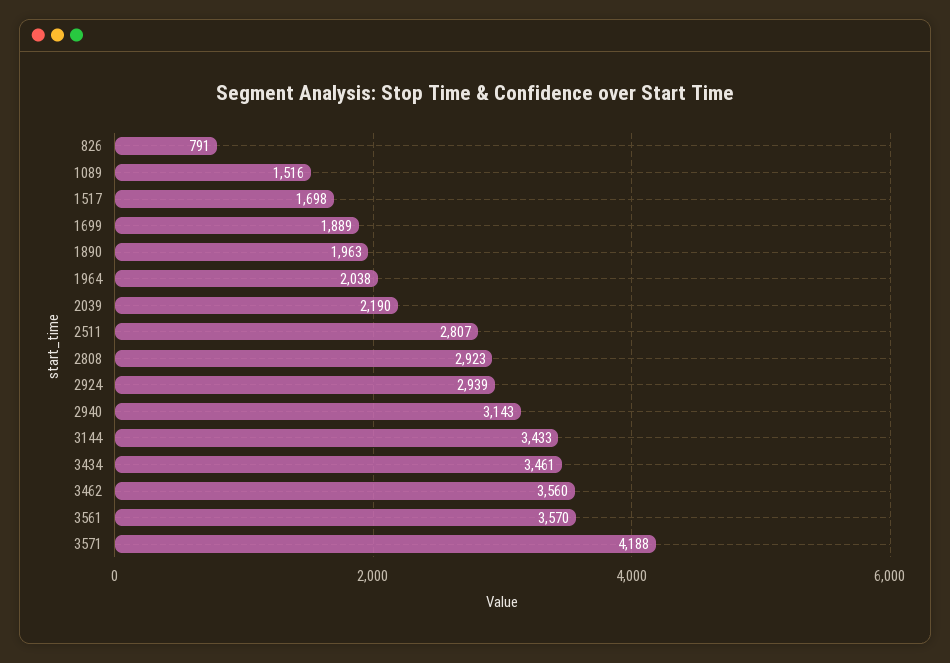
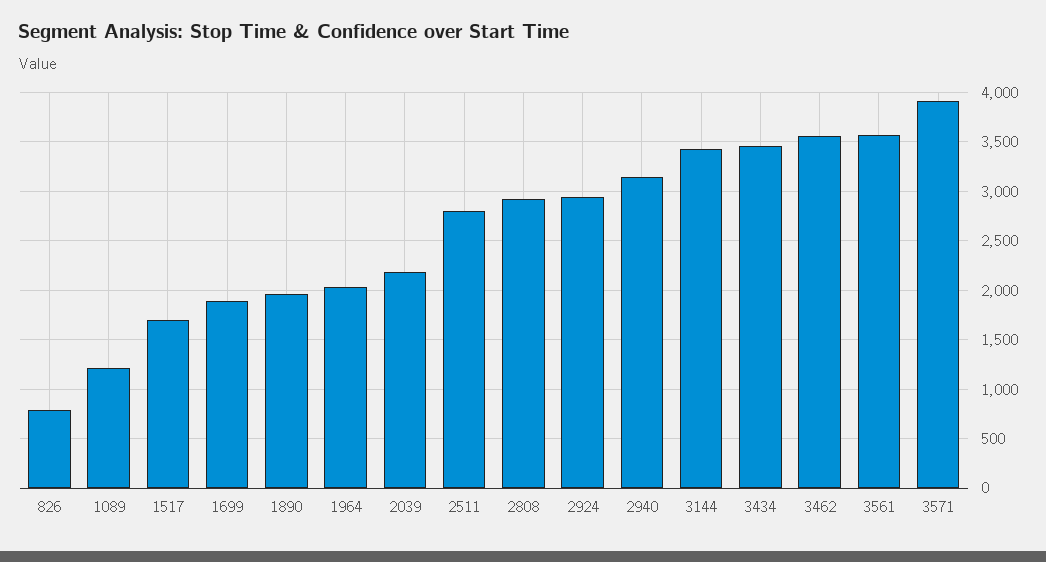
  {
    "826": 791,
-   "1089": 1516,
+   "1089": 1200,
    "1517": 1698,
    "1699": 1889,
    "1890": 1963,
    "1964": 2038,
    "2039": 2190,
    "2511": 2807,
    "2808": 2923,
    "2924": 2939,
    "2940": 3143,
    "3144": 3433,
    "3434": 3461,
    "3462": 3560,
    "3561": 3570,
-   "3571": 4188
+   "3571": 3900
  }

